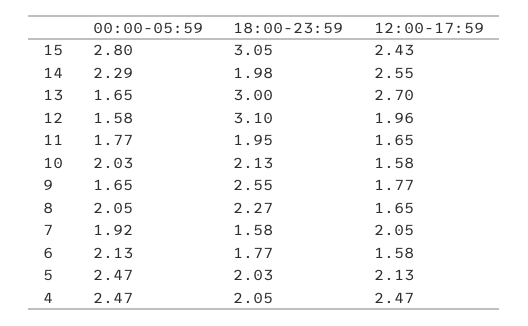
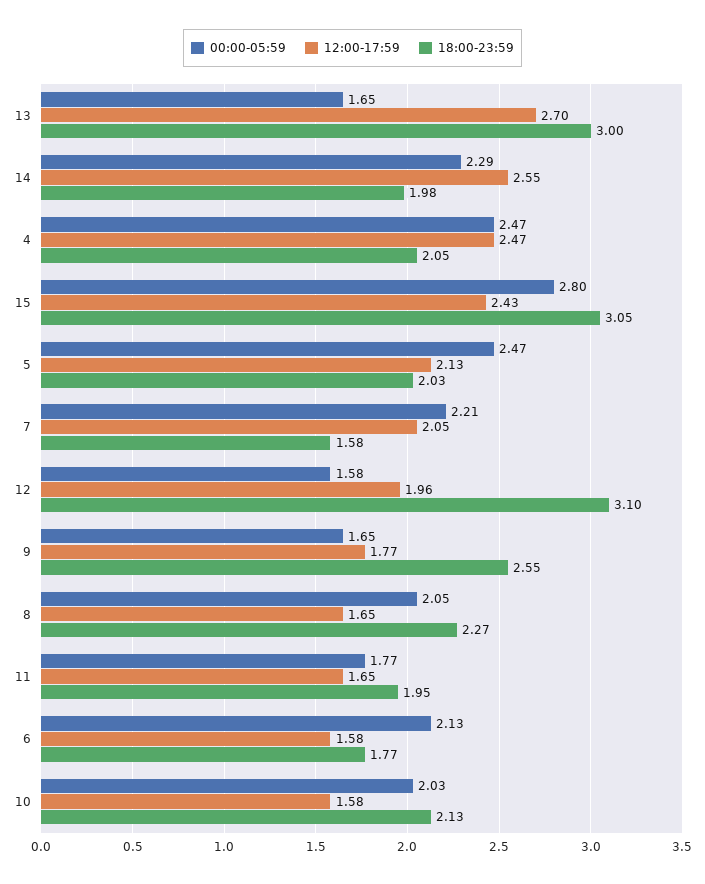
  {
    "00:00-05:59": {
      "15": 2.8,
      "14": 2.29,
      "13": 1.65,
      "12": 1.58,
      "11": 1.77,
      "10": 2.03,
      "9": 1.65,
      "8": 2.05,
-     "7": 1.92,
+     "7": 2.21,
      "6": 2.13,
      "5": 2.47,
      "4": 2.47
    },
    "18:00-23:59": {
      "15": 3.05,
      "14": 1.98,
      "13": 3,
      "12": 3.1,
      "11": 1.95,
      "10": 2.13,
      "9": 2.55,
      "8": 2.27,
      "7": 1.58,
      "6": 1.77,
      "5": 2.03,
      "4": 2.05
    },
    "12:00-17:59": {
      "15": 2.43,
      "14": 2.55,
      "13": 2.7,
      "12": 1.96,
      "11": 1.65,
      "10": 1.58,
      "9": 1.77,
      "8": 1.65,
      "7": 2.05,
      "6": 1.58,
      "5": 2.13,
      "4": 2.47
    }
  }

